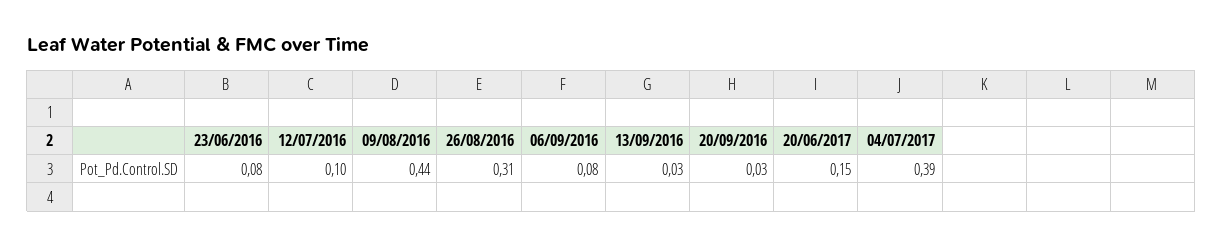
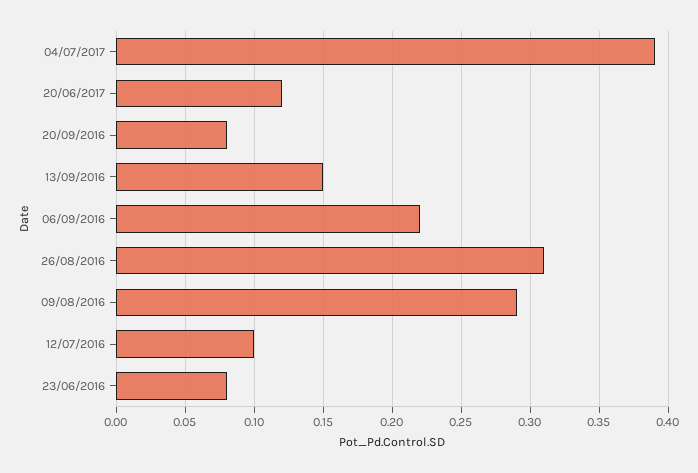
  {
    "23/06/2016": 0.08,
    "12/07/2016": 0.1,
-   "09/08/2016": 0.44,
+   "09/08/2016": 0.29,
    "26/08/2016": 0.31,
-   "06/09/2016": 0.08,
+   "06/09/2016": 0.22,
-   "13/09/2016": 0.03,
+   "13/09/2016": 0.15,
-   "20/09/2016": 0.03,
+   "20/09/2016": 0.08,
-   "20/06/2017": 0.15,
+   "20/06/2017": 0.12,
    "04/07/2017": 0.39
  }

